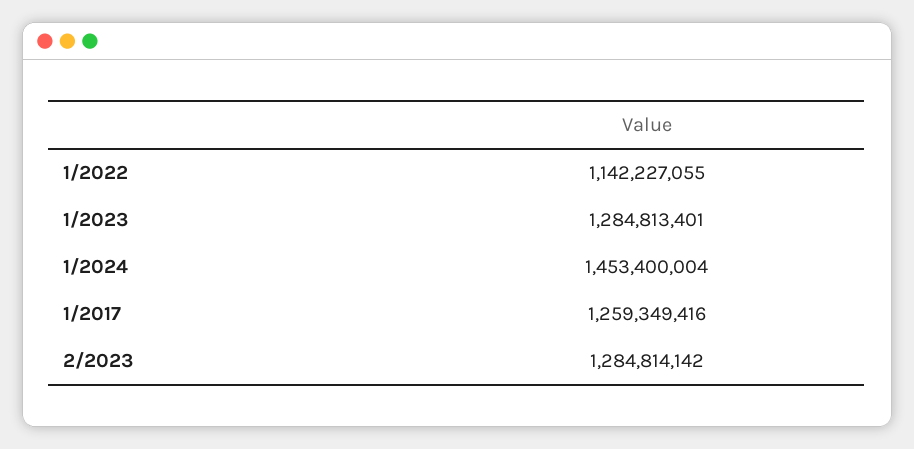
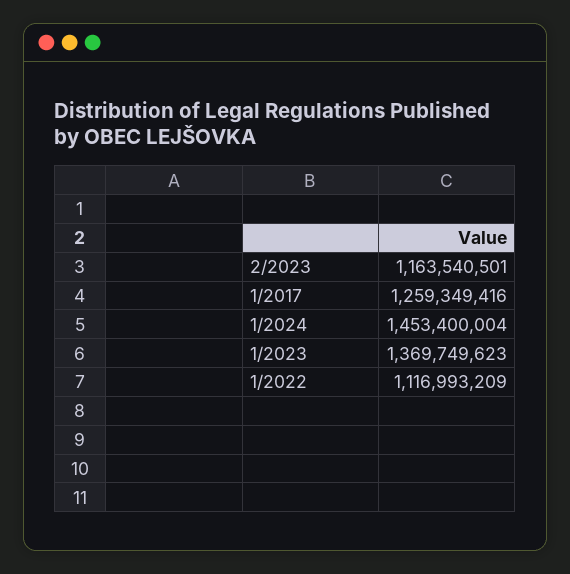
  {
-   "1/2022": 1142227055,
+   "1/2022": 1116993209,
-   "1/2023": 1284813401,
+   "1/2023": 1369749623,
    "1/2024": 1453400004,
    "1/2017": 1259349416,
-   "2/2023": 1284814142
+   "2/2023": 1163540501
  }

